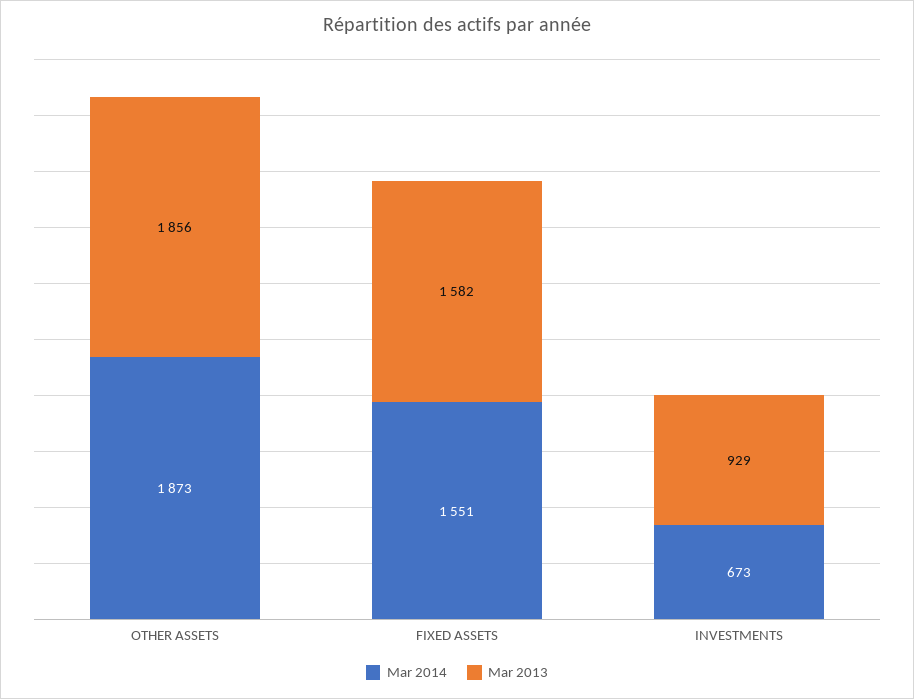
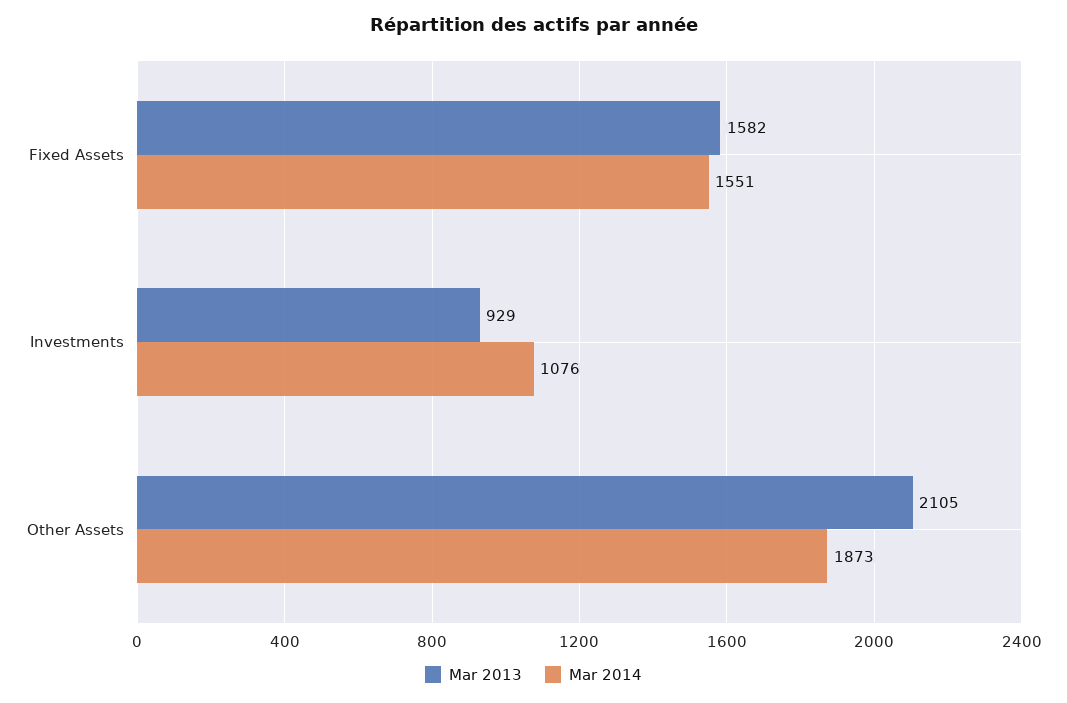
  {
    "Mar 2014": {
      "OTHER ASSETS": 1873,
      "FIXED ASSETS": 1551,
-     "INVESTMENTS": 673
+     "INVESTMENTS": 1076
    },
    "Mar 2013": {
-     "OTHER ASSETS": 1856,
+     "OTHER ASSETS": 2105,
      "FIXED ASSETS": 1582,
      "INVESTMENTS": 929
    }
  }

